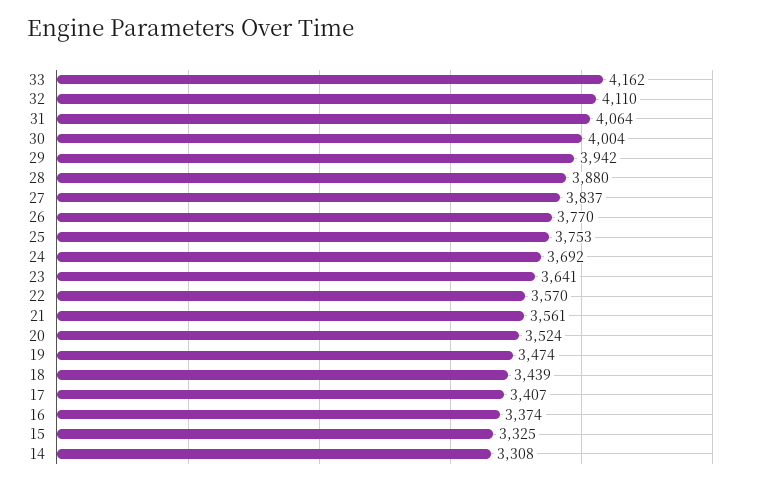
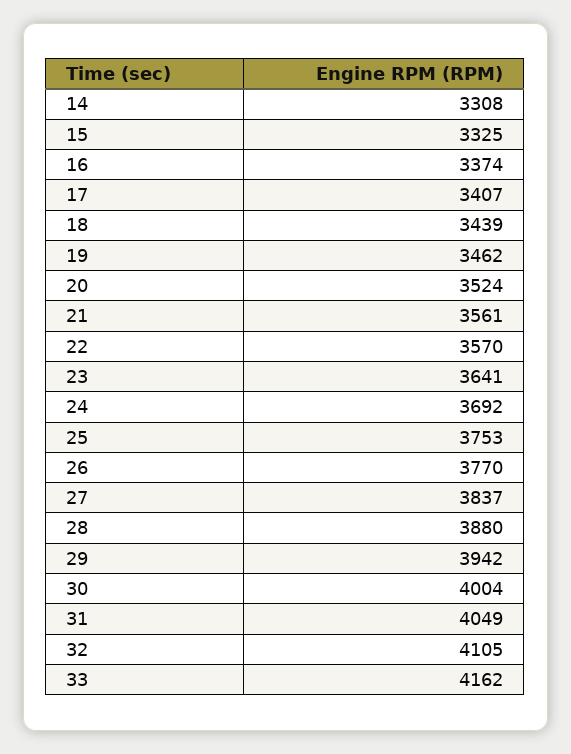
  {
    "33": 4162,
-   "32": 4110,
+   "32": 4105,
-   "31": 4064,
+   "31": 4049,
    "30": 4004,
    "29": 3942,
    "28": 3880,
    "27": 3837,
    "26": 3770,
    "25": 3753,
    "24": 3692,
    "23": 3641,
    "22": 3570,
    "21": 3561,
    "20": 3524,
-   "19": 3474,
+   "19": 3462,
    "18": 3439,
    "17": 3407,
    "16": 3374,
    "15": 3325,
    "14": 3308
  }

